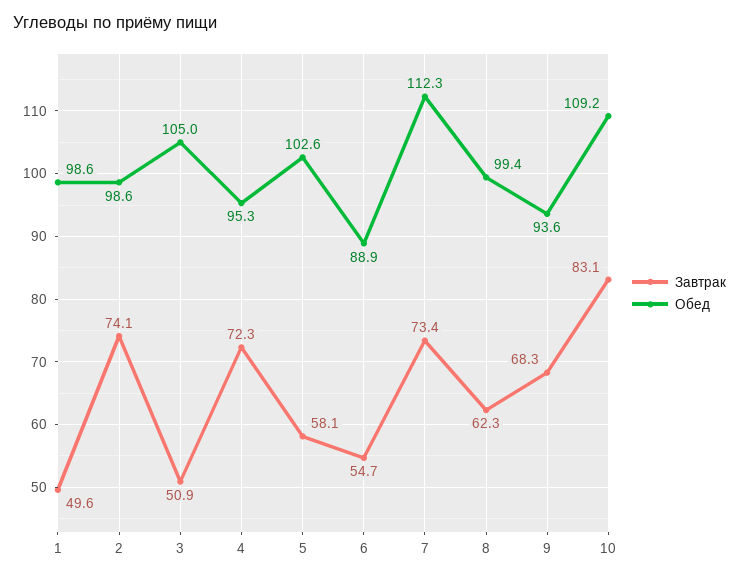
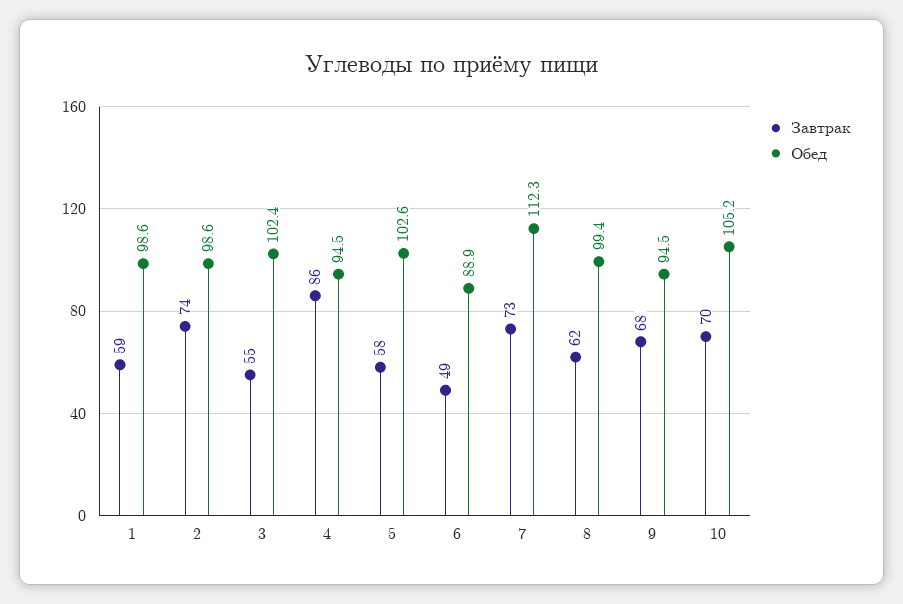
  {
    "Завтрак": {
-     "1": 49.6,
+     "1": 59,
      "2": 74.1,
-     "3": 50.9,
+     "3": 55,
-     "4": 72.3,
+     "4": 86,
      "5": 58.1,
-     "6": 54.7,
+     "6": 49,
      "7": 73.4,
      "8": 62.3,
      "9": 68.3,
-     "10": 83.1
+     "10": 70
    },
    "Обед": {
      "1": 98.6,
      "2": 98.6,
-     "3": 105,
+     "3": 102.4,
-     "4": 95.3,
+     "4": 94.5,
      "5": 102.6,
      "6": 88.9,
      "7": 112.3,
      "8": 99.4,
-     "9": 93.6,
+     "9": 94.5,
-     "10": 109.2
+     "10": 105.2
    }
  }

